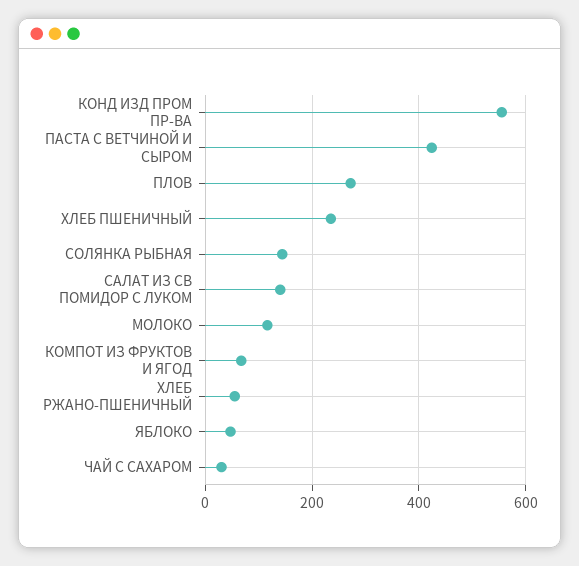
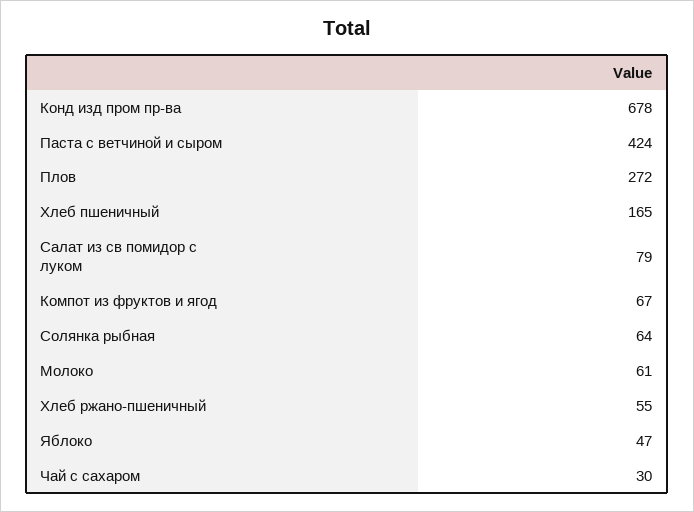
  {
-   "КОНД ИЗД ПРОМ ПР-ВА": 560,
+   "КОНД ИЗД ПРОМ ПР-ВА": 678,
    "ПАСТА С ВЕТЧИНОЙ И СЫРОМ": 424,
    "ПЛОВ": 272,
-   "ХЛЕБ ПШЕНИЧНЫЙ": 240,
+   "ХЛЕБ ПШЕНИЧНЫЙ": 165,
-   "СОЛЯНКА РЫБНАЯ": 140,
+   "СОЛЯНКА РЫБНАЯ": 64,
-   "САЛАТ ИЗ СВ ПОМИДОР С ЛУКОМ": 140,
+   "САЛАТ ИЗ СВ ПОМИДОР С ЛУКОМ": 79,
-   "МОЛОКО": 120,
+   "МОЛОКО": 61,
    "КОМПОТ ИЗ ФРУКТОВ И ЯГОД": 67,
    "ХЛЕБ РЖАНО-ПШЕНИЧНЫЙ": 55,
    "ЯБЛОКО": 47,
    "ЧАЙ С САХАРОМ": 30
  }

